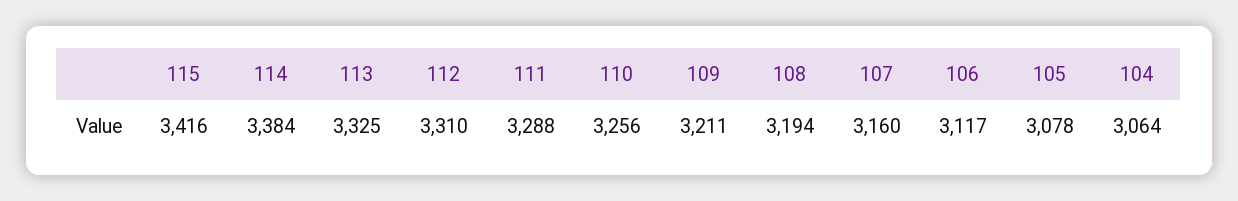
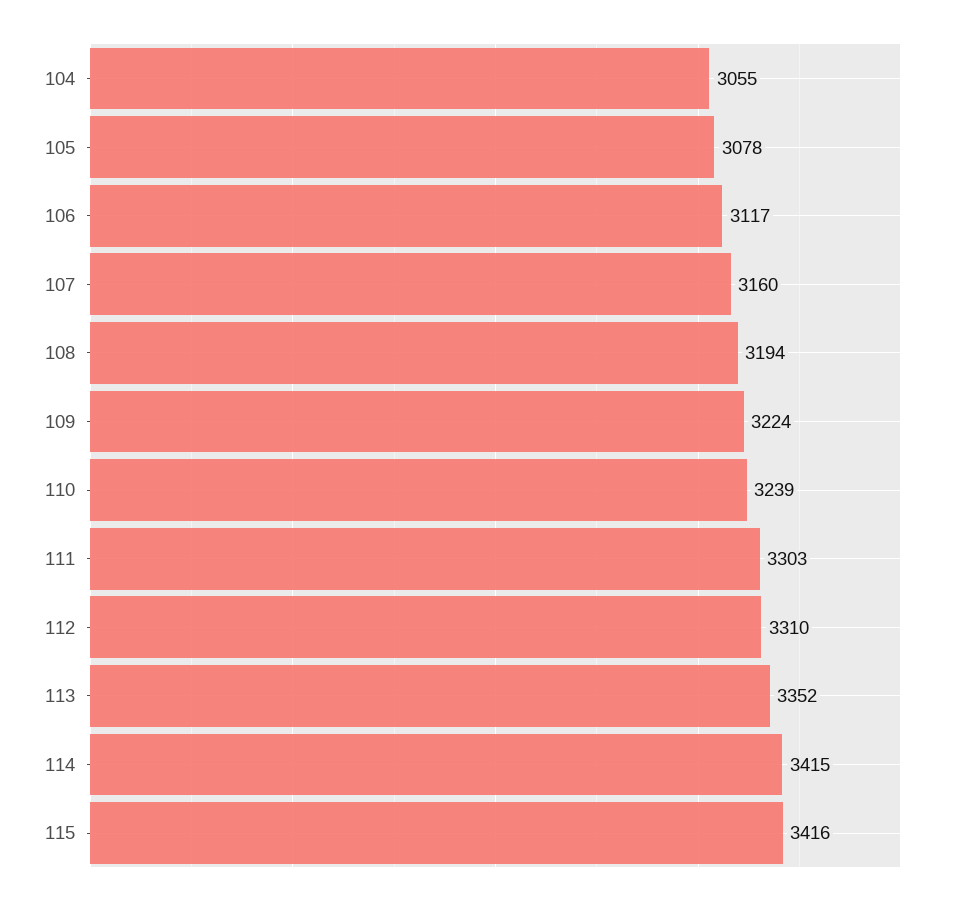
  {
    "115": 3416,
-   "114": 3384,
+   "114": 3415,
-   "113": 3325,
+   "113": 3352,
    "112": 3310,
-   "111": 3288,
+   "111": 3303,
-   "110": 3256,
+   "110": 3239,
-   "109": 3211,
+   "109": 3224,
    "108": 3194,
    "107": 3160,
    "106": 3117,
    "105": 3078,
-   "104": 3064
+   "104": 3055
  }

